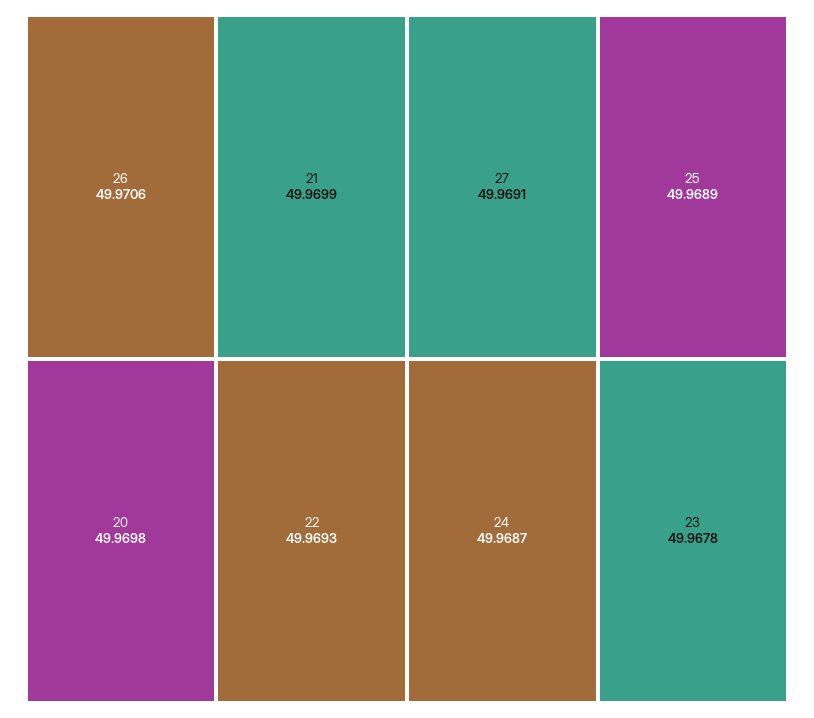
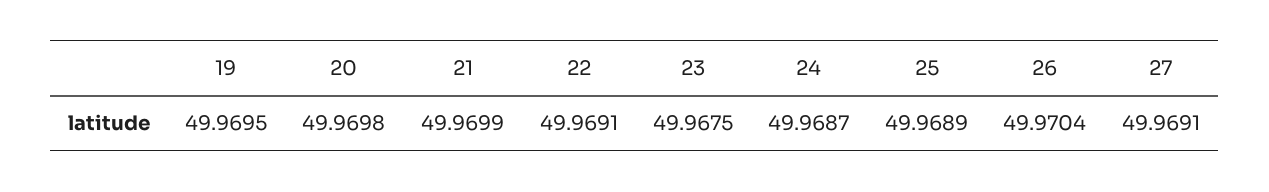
  {
-   "26": 49.9706,
+   "26": 49.9704,
    "21": 49.9699,
    "20": 49.9698,
-   "22": 49.9693,
+   "22": 49.9691,
    "27": 49.9691,
    "25": 49.9689,
    "24": 49.9687,
-   "23": 49.9678
+   "23": 49.9675,
+   "19": 49.9695
  }

